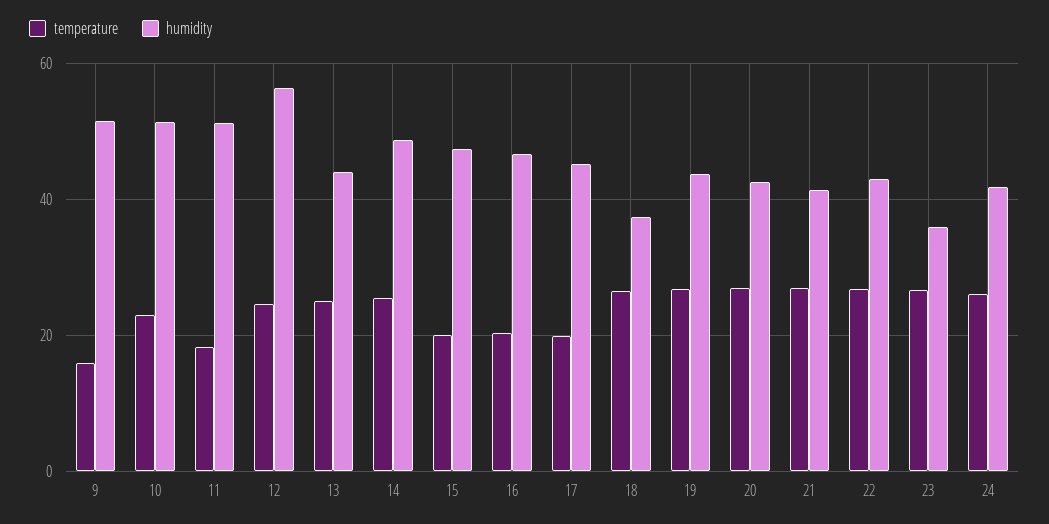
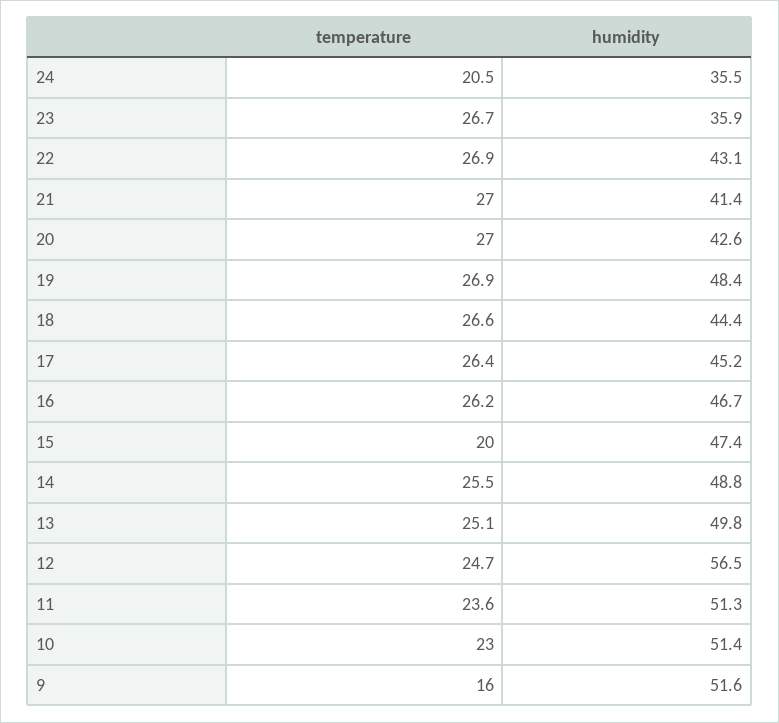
  {
    "temperature": {
      "9": 16,
      "10": 23,
-     "11": 18,
+     "11": 23.6,
      "12": 24.7,
      "13": 25.1,
      "14": 25.5,
      "15": 20,
-     "16": 20,
+     "16": 26.2,
-     "17": 20,
+     "17": 26.4,
      "18": 26.6,
      "19": 26.9,
      "20": 27,
      "21": 27,
      "22": 26.9,
      "23": 26.7,
-     "24": 26
+     "24": 20.5
    },
    "humidity": {
      "9": 51.6,
      "10": 51.4,
      "11": 51.3,
      "12": 56.5,
-     "13": 44,
+     "13": 49.8,
      "14": 48.8,
      "15": 47.4,
      "16": 46.7,
      "17": 45.2,
-     "18": 38,
+     "18": 44.4,
-     "19": 44,
+     "19": 48.4,
      "20": 42.6,
      "21": 41.4,
      "22": 43.1,
      "23": 35.9,
-     "24": 42
+     "24": 35.5
    }
  }

